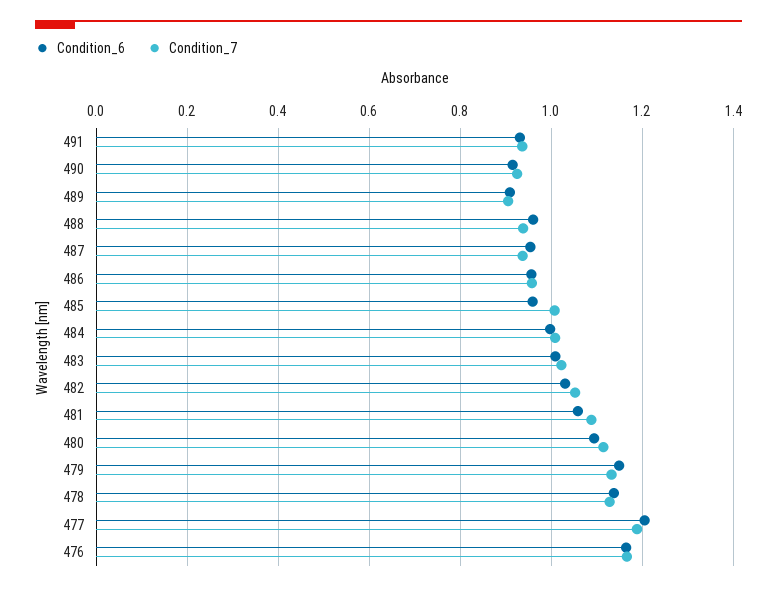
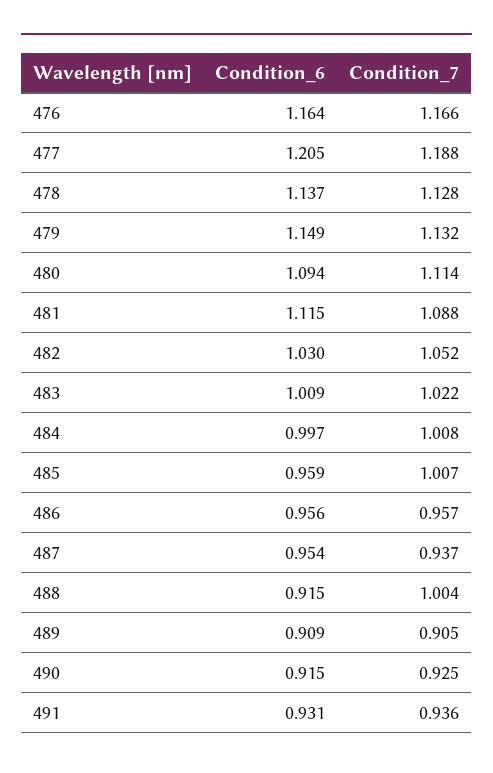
  {
    "Condition_6": {
      "491": 0.931,
      "490": 0.915,
      "489": 0.909,
-     "488": 0.96,
+     "488": 0.915,
      "487": 0.954,
      "486": 0.956,
      "485": 0.959,
      "484": 0.997,
      "483": 1.009,
      "482": 1.03,
-     "481": 1.06,
+     "481": 1.115,
      "480": 1.094,
      "479": 1.149,
      "478": 1.137,
      "477": 1.205,
      "476": 1.164
    },
    "Condition_7": {
      "491": 0.936,
      "490": 0.925,
      "489": 0.905,
-     "488": 0.94,
+     "488": 1.004,
      "487": 0.937,
      "486": 0.957,
      "485": 1.007,
      "484": 1.008,
      "483": 1.022,
      "482": 1.052,
      "481": 1.088,
      "480": 1.114,
      "479": 1.132,
      "478": 1.128,
      "477": 1.188,
      "476": 1.166
    }
  }

